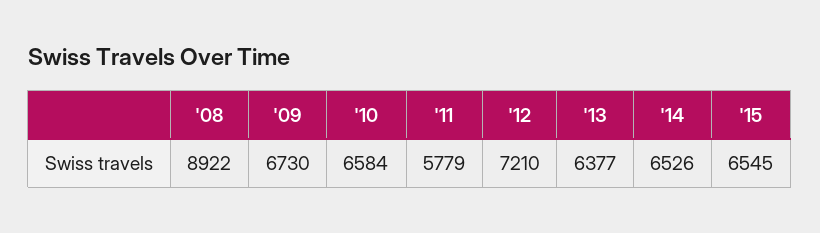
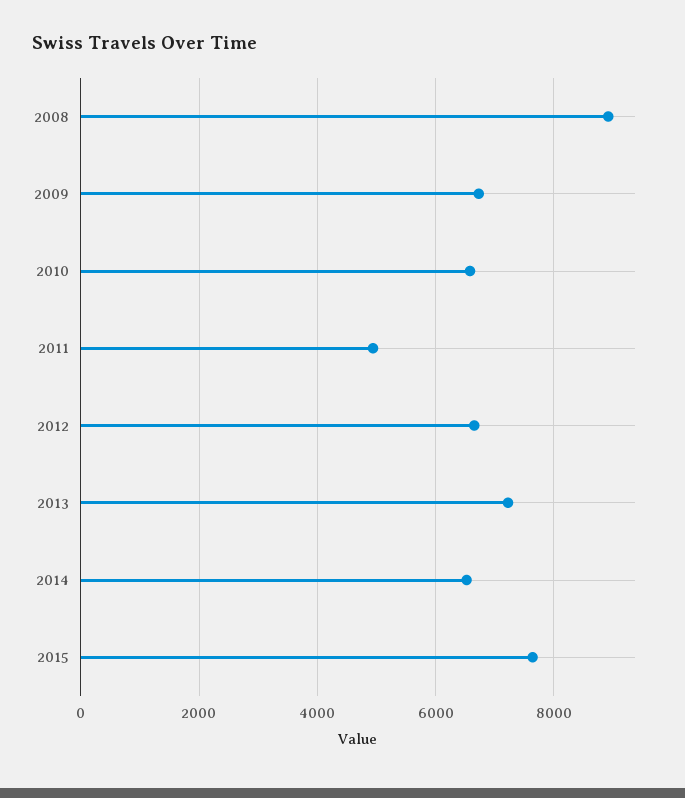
  {
    "'08": 8922,
    "'09": 6730,
    "'10": 6584,
-   "'11": 5779,
+   "'11": 5000,
-   "'12": 7210,
+   "'12": 6600,
-   "'13": 6377,
+   "'13": 7200,
    "'14": 6526,
-   "'15": 6545
+   "'15": 7600
  }

